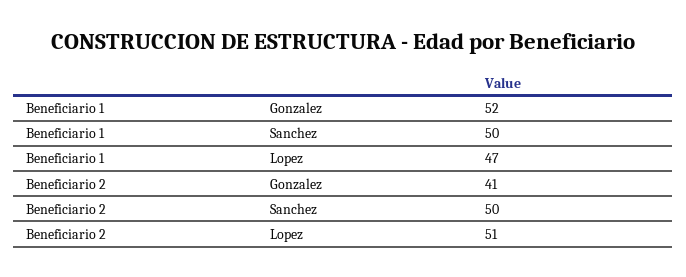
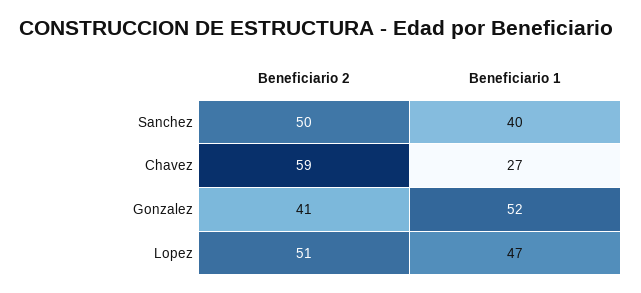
  {
    "Beneficiario 1": {
      "Gonzalez": 52,
-     "Sanchez": 50,
+     "Sanchez": 40,
-     "Lopez": 47
+     "Lopez": 47,
+     "Chavez": 27
    },
    "Beneficiario 2": {
      "Gonzalez": 41,
      "Sanchez": 50,
-     "Lopez": 51
+     "Lopez": 51,
+     "Chavez": 59
    }
  }

